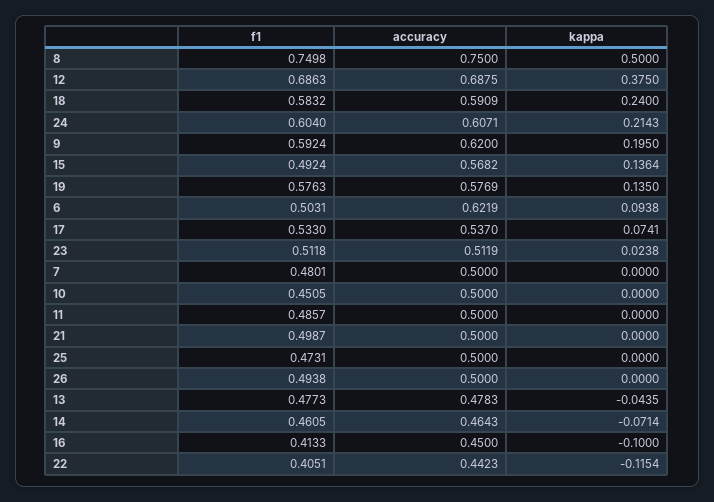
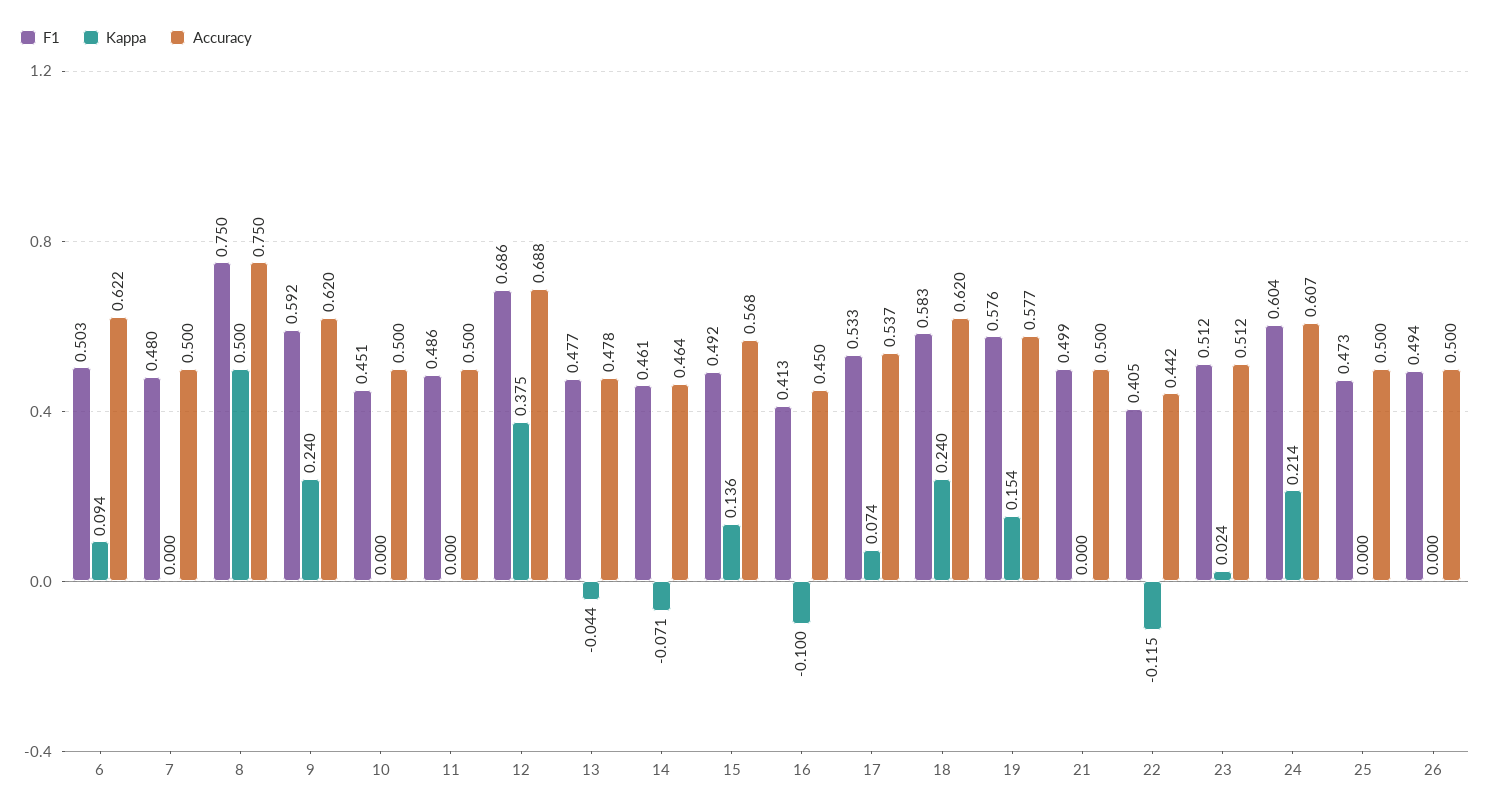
  {
    "f1": {
      "8": 0.7498,
      "12": 0.6863,
      "18": 0.5832,
      "24": 0.604,
      "9": 0.5924,
      "15": 0.4924,
      "19": 0.5763,
      "6": 0.5031,
      "17": 0.533,
      "23": 0.5118,
      "7": 0.4801,
      "10": 0.4505,
      "11": 0.4857,
      "21": 0.4987,
      "25": 0.4731,
      "26": 0.4938,
      "13": 0.4773,
      "14": 0.4605,
      "16": 0.4133,
      "22": 0.4051
    },
    "accuracy": {
      "8": 0.75,
      "12": 0.6875,
-     "18": 0.5909,
+     "18": 0.62,
      "24": 0.6071,
      "9": 0.62,
      "15": 0.5682,
      "19": 0.5769,
      "6": 0.6219,
      "17": 0.537,
      "23": 0.5119,
      "7": 0.5,
      "10": 0.5,
      "11": 0.5,
      "21": 0.5,
      "25": 0.5,
      "26": 0.5,
      "13": 0.4783,
      "14": 0.4643,
      "16": 0.45,
      "22": 0.4423
    },
    "kappa": {
      "8": 0.5,
      "12": 0.375,
      "18": 0.24,
      "24": 0.2143,
-     "9": 0.195,
+     "9": 0.24,
      "15": 0.1364,
-     "19": 0.135,
+     "19": 0.154,
      "6": 0.0938,
      "17": 0.0741,
      "23": 0.0238,
      "7": 0,
      "10": 0,
      "11": 0,
      "21": 0,
      "25": 0,
      "26": 0,
      "13": -0.0435,
      "14": -0.0714,
      "16": -0.1,
      "22": -0.1154
    }
  }

